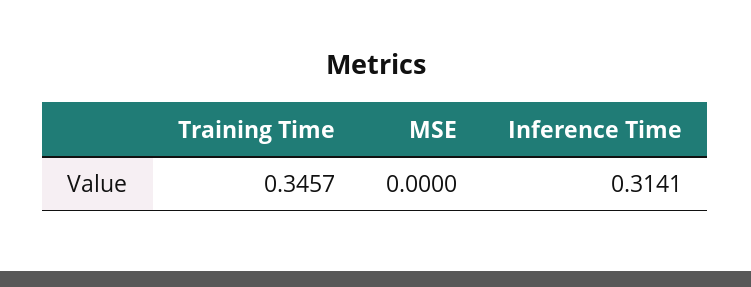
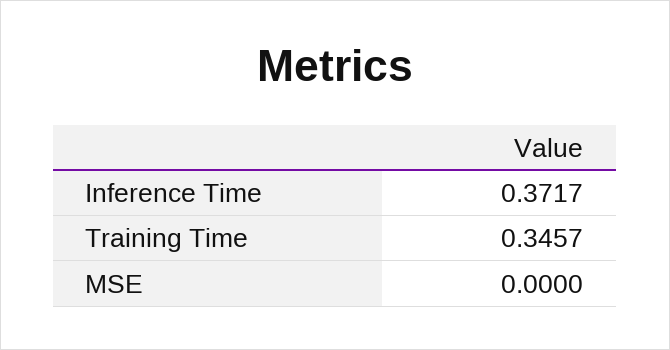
  {
    "Training Time": 0.3457,
    "MSE": 0,
-   "Inference Time": 0.3141
+   "Inference Time": 0.3717
  }

